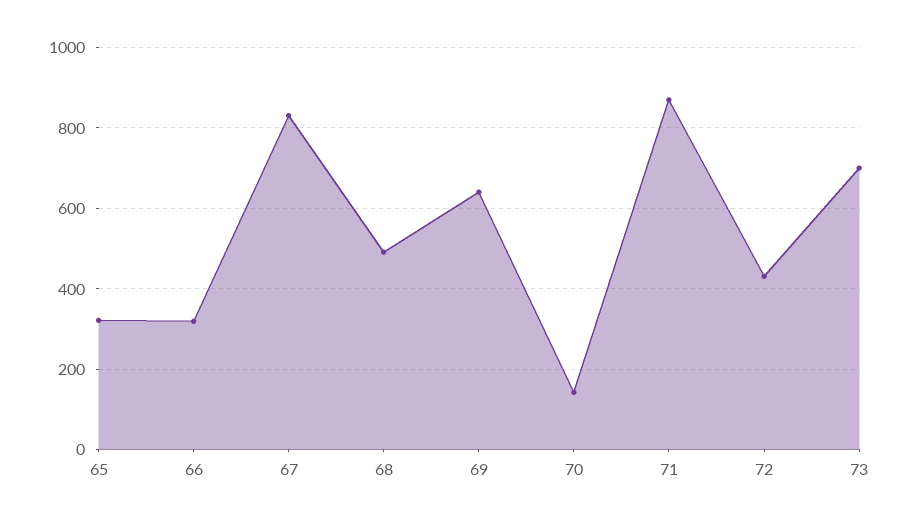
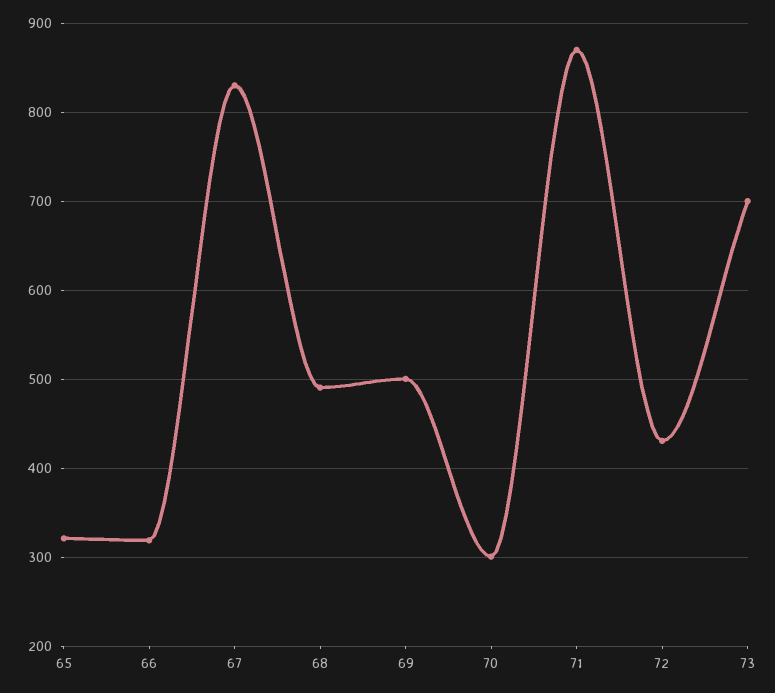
  {
    "65": 320,
    "66": 320,
    "67": 830,
    "68": 490,
-   "69": 640,
+   "69": 500,
-   "70": 140,
+   "70": 300,
    "71": 870,
    "72": 430,
    "73": 700
  }

